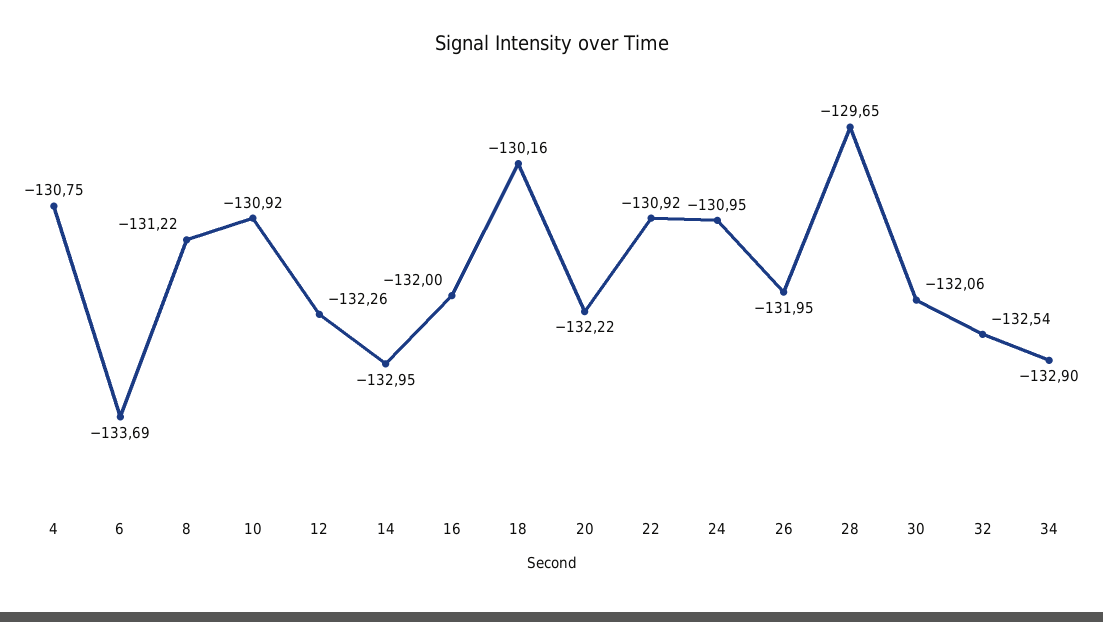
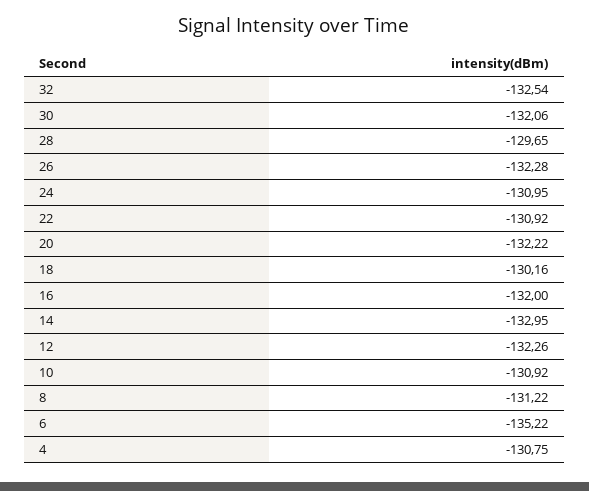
  {
    "4": -130.75,
-   "6": -133.69,
+   "6": -135.22,
    "8": -131.22,
    "10": -130.92,
    "12": -132.26,
    "14": -132.95,
    "16": -132,
    "18": -130.16,
    "20": -132.22,
    "22": -130.92,
    "24": -130.95,
-   "26": -131.95,
+   "26": -132.28,
    "28": -129.65,
    "30": -132.06,
-   "32": -132.54,
+   "32": -132.54
-   "34": -132.9
  }

